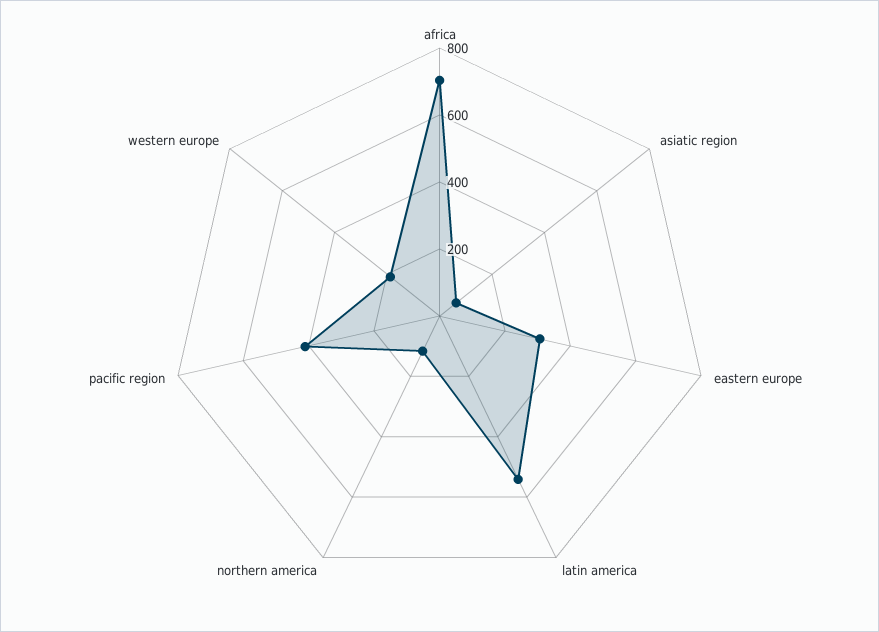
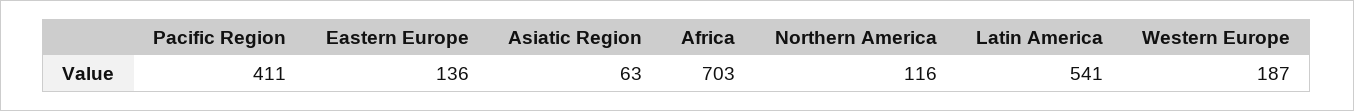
  {
    "africa": 703,
    "asiatic region": 63,
-   "eastern europe": 300,
+   "eastern europe": 136,
    "latin america": 541,
    "northern america": 116,
    "pacific region": 411,
    "western europe": 187
  }

